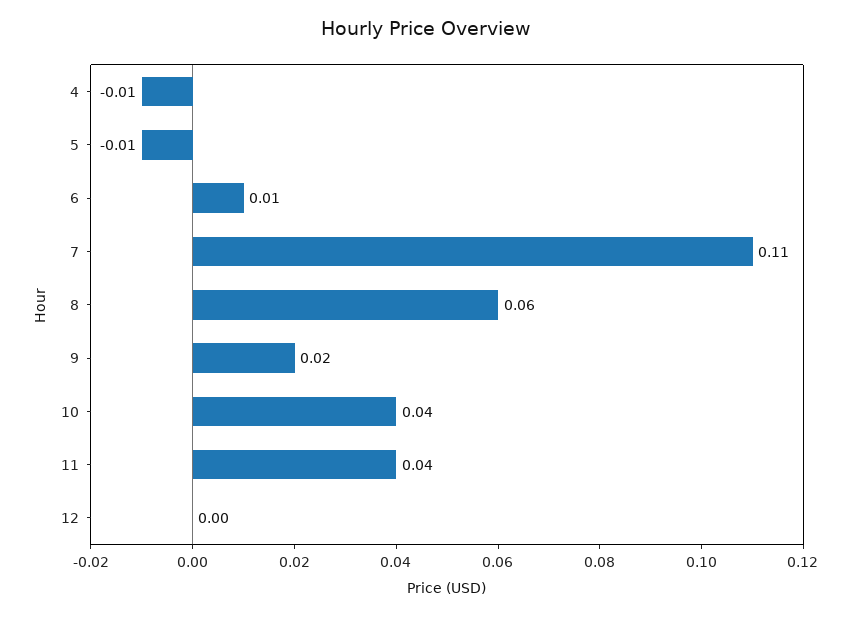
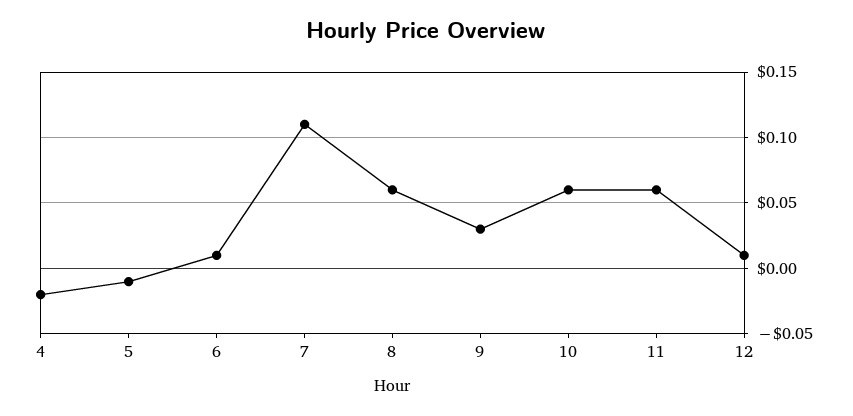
  {
-   "4": -0.01,
+   "4": -0.02,
    "5": -0.01,
    "6": 0.01,
    "7": 0.11,
    "8": 0.06,
-   "9": 0.02,
+   "9": 0.03,
-   "10": 0.04,
+   "10": 0.06,
-   "11": 0.04,
+   "11": 0.06,
-   "12": 0
+   "12": 0.01
  }

